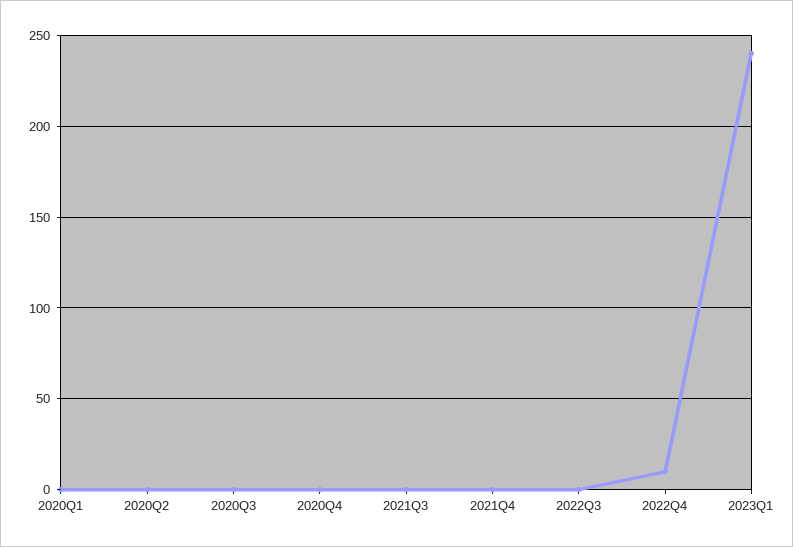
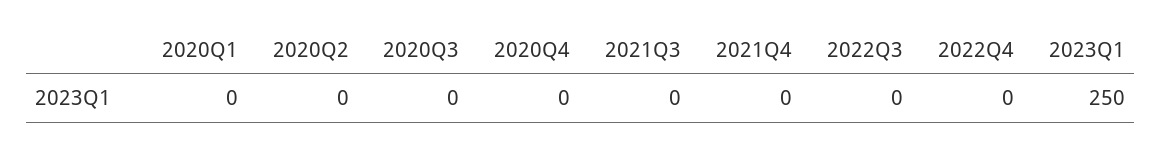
  {
    "2020Q1": 0,
    "2020Q2": 0,
    "2020Q3": 0,
    "2020Q4": 0,
    "2021Q3": 0,
    "2021Q4": 0,
    "2022Q3": 0,
-   "2022Q4": 10,
+   "2022Q4": 0,
-   "2023Q1": 240
+   "2023Q1": 250
  }

